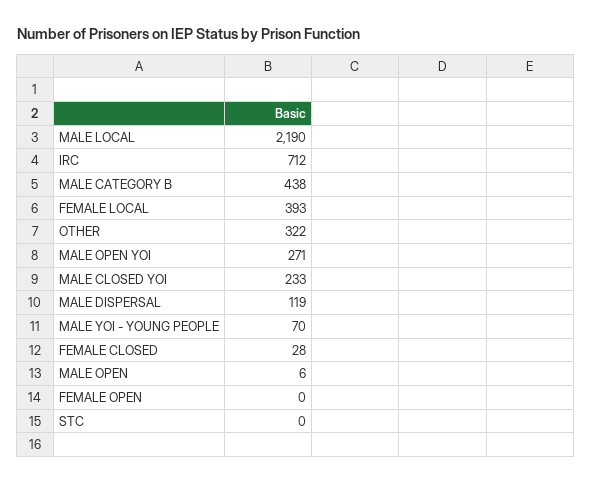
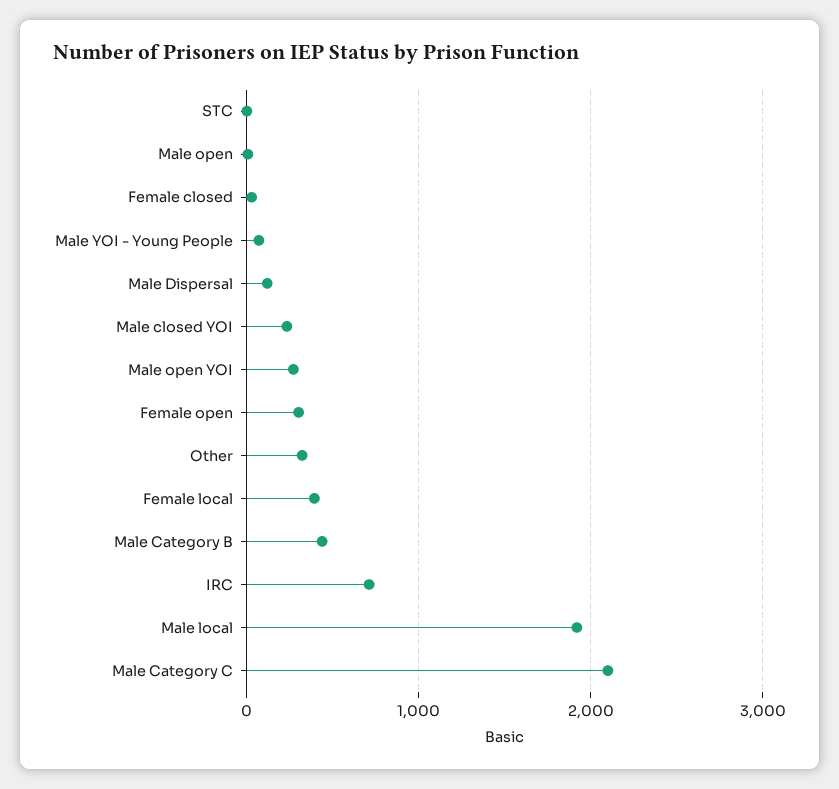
  {
-   "MALE LOCAL": 2190,
+   "MALE LOCAL": 1900,
    "IRC": 712,
    "MALE CATEGORY B": 438,
    "FEMALE LOCAL": 393,
    "OTHER": 322,
    "MALE OPEN YOI": 271,
    "MALE CLOSED YOI": 233,
    "MALE DISPERSAL": 119,
    "MALE YOI - YOUNG PEOPLE": 70,
    "FEMALE CLOSED": 28,
    "MALE OPEN": 6,
-   "FEMALE OPEN": 0,
+   "FEMALE OPEN": 300,
-   "STC": 0
+   "STC": 0,
+   "Male Category C": 2100
  }

